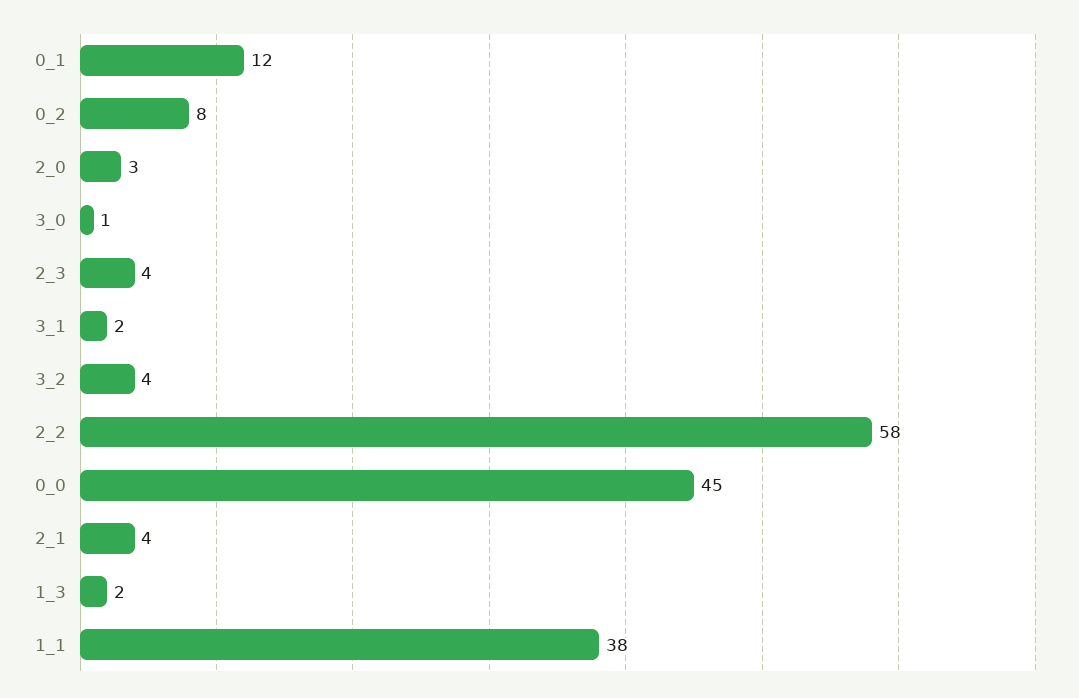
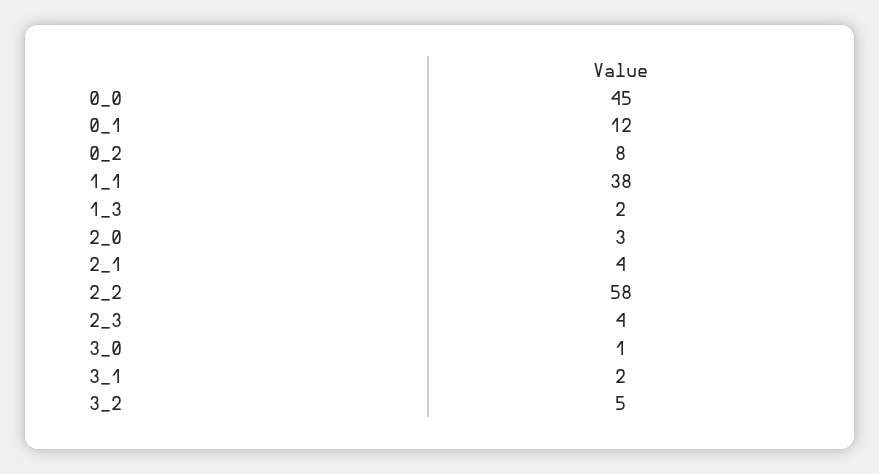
  {
    "0_1": 12,
    "0_2": 8,
    "2_0": 3,
    "3_0": 1,
    "2_3": 4,
    "3_1": 2,
-   "3_2": 4,
+   "3_2": 5,
    "2_2": 58,
    "0_0": 45,
    "2_1": 4,
    "1_3": 2,
    "1_1": 38
  }

